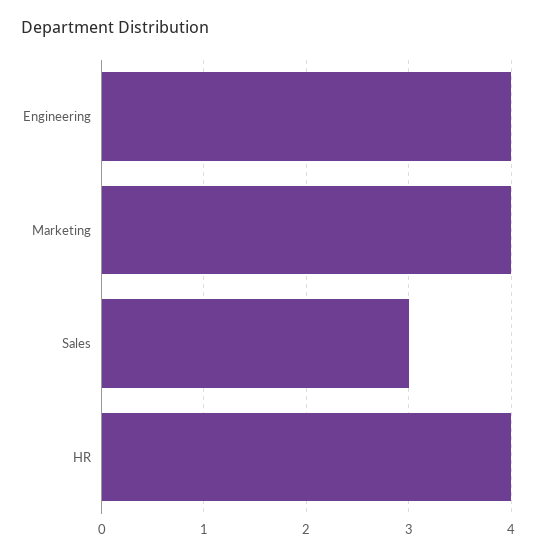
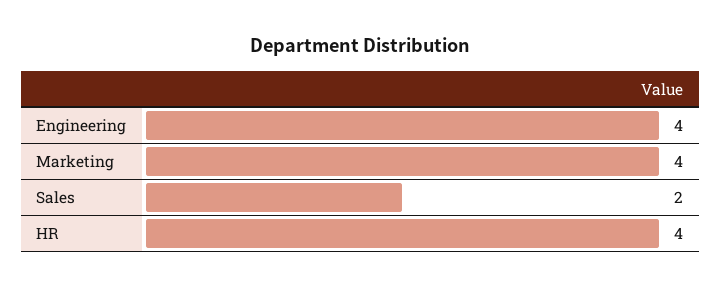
  {
    "Engineering": 4,
    "Marketing": 4,
-   "Sales": 3,
+   "Sales": 2,
    "HR": 4
  }

